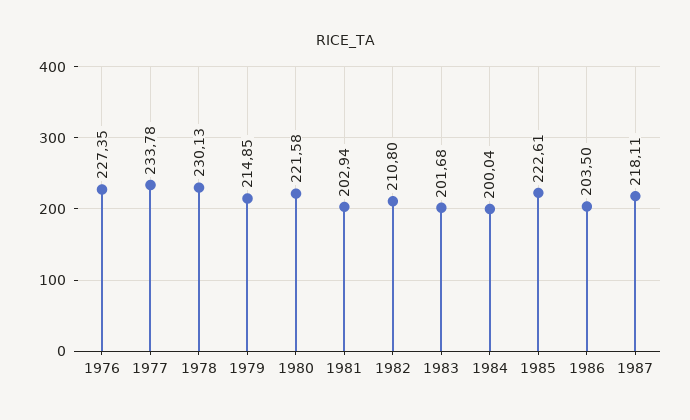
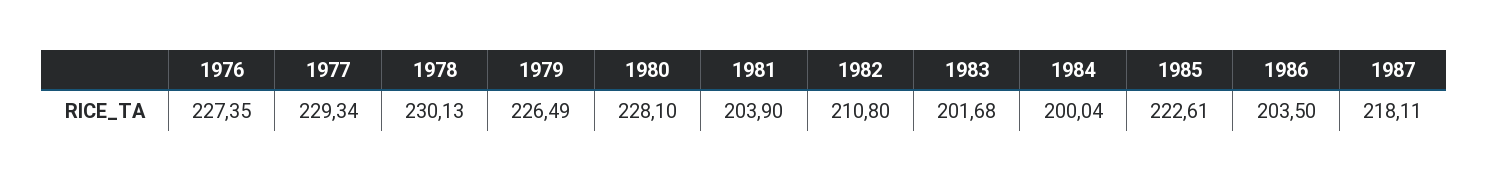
  {
    "1976": 227.35,
-   "1977": 233.78,
+   "1977": 229.34,
    "1978": 230.13,
-   "1979": 214.85,
+   "1979": 226.49,
-   "1980": 221.58,
+   "1980": 228.1,
-   "1981": 202.94,
+   "1981": 203.9,
    "1982": 210.8,
    "1983": 201.68,
    "1984": 200.04,
    "1985": 222.61,
    "1986": 203.5,
    "1987": 218.11
  }

